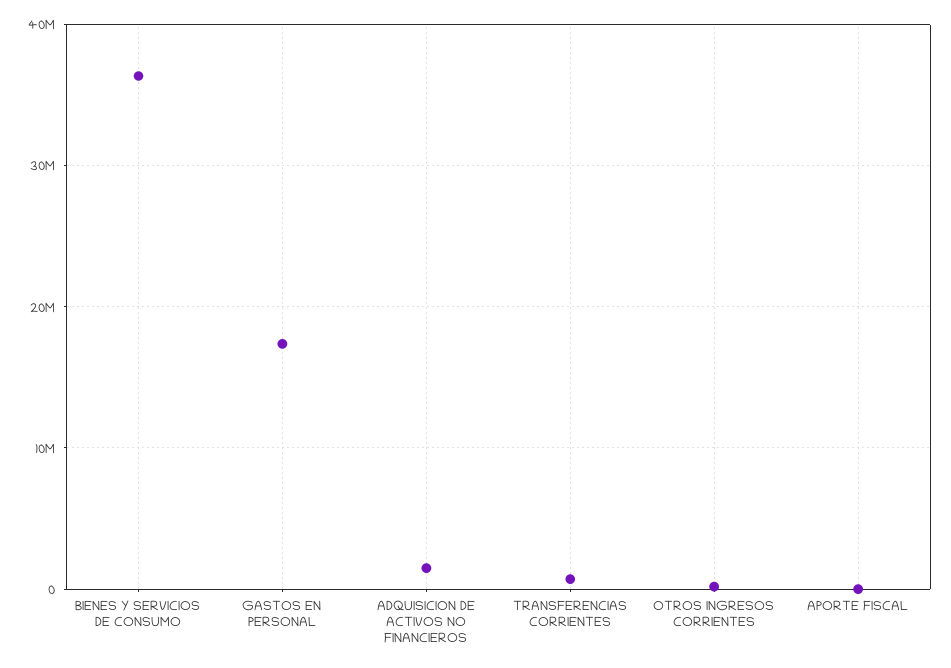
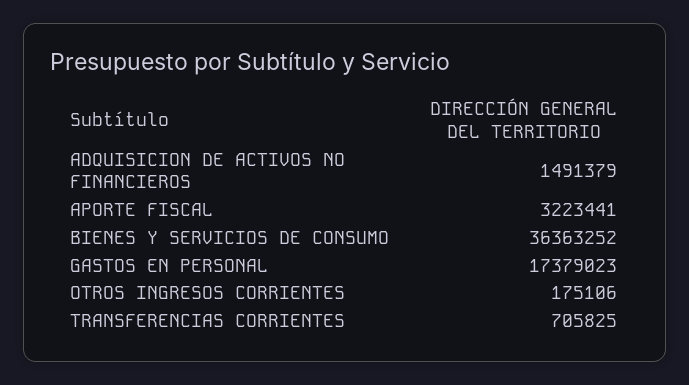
  {
    "BIENES Y SERVICIOS DE CONSUMO": 36363252,
    "GASTOS EN PERSONAL": 17379023,
    "ADQUISICION DE ACTIVOS NO FINANCIEROS": 1491379,
    "TRANSFERENCIAS CORRIENTES": 705825,
    "OTROS INGRESOS CORRIENTES": 175106,
-   "APORTE FISCAL": 0
+   "APORTE FISCAL": 3223441
  }

